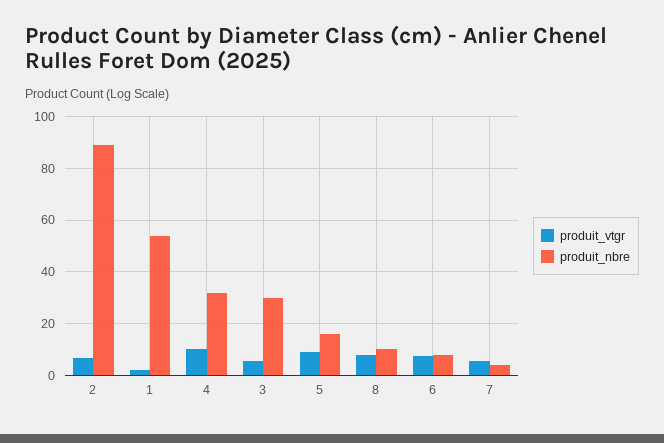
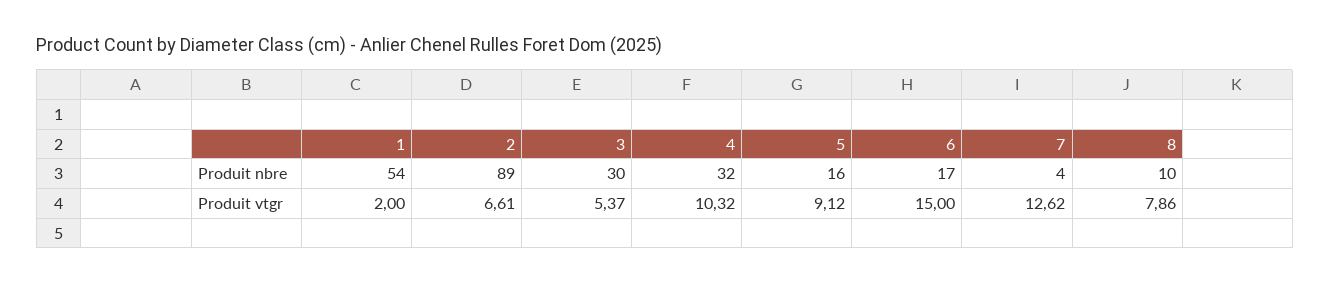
  {
    "produit_vtgr": {
      "2": 6.61,
      "1": 2,
      "4": 10.32,
      "3": 5.37,
      "5": 9.12,
      "8": 7.86,
-     "6": 7.5,
+     "6": 15,
-     "7": 5
+     "7": 12.62
    },
    "produit_nbre": {
      "2": 89,
      "1": 54,
      "4": 32,
      "3": 30,
      "5": 16,
      "8": 10,
-     "6": 7.5,
+     "6": 17,
      "7": 4
    }
  }

